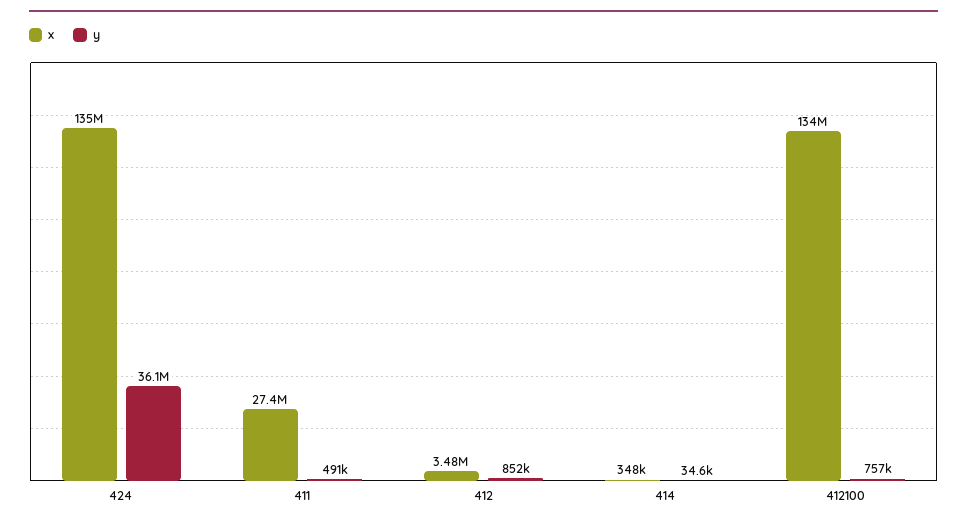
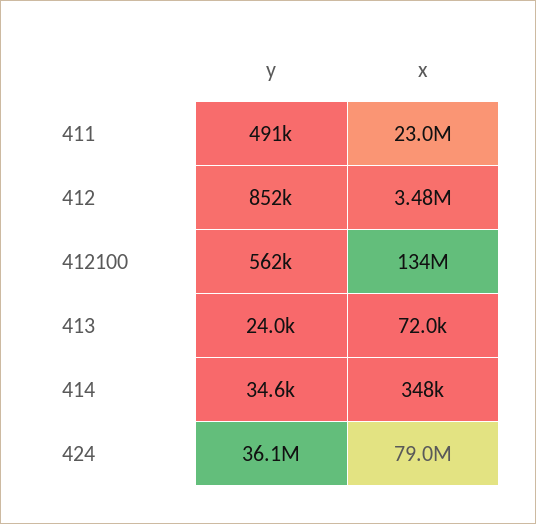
  {
    "x": {
-     "424": 135000000,
+     "424": 79000000,
-     "411": 27400000,
+     "411": 23000000,
      "412": 3480000,
      "414": 348000,
-     "412100": 134000000
+     "412100": 134000000,
+     "413": 72000
    },
    "y": {
      "424": 36100000,
      "411": 491000,
      "412": 852000,
      "414": 34600,
-     "412100": 757000
+     "412100": 562000,
+     "413": 24000
    }
  }

